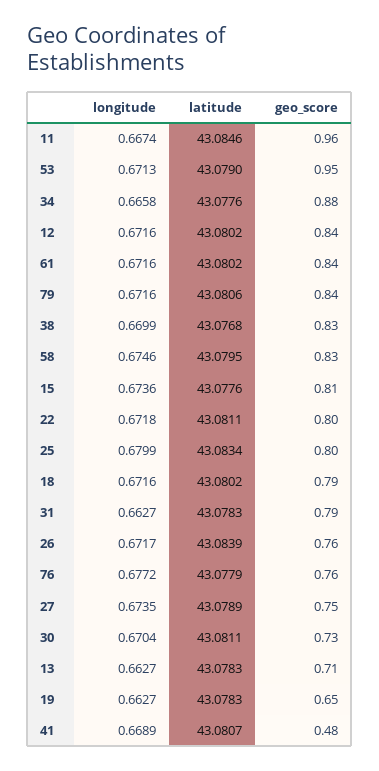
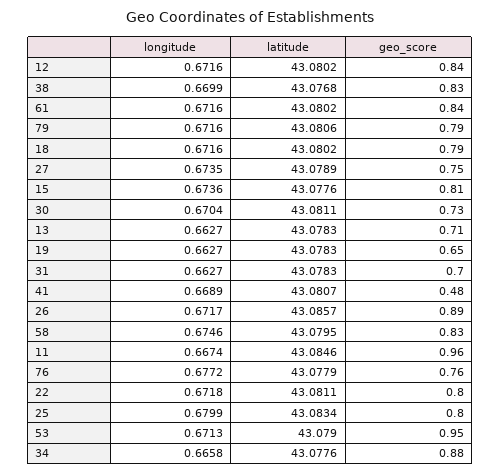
  {
    "longitude": {
      "11": 0.6674,
      "53": 0.6713,
      "34": 0.6658,
      "12": 0.6716,
      "61": 0.6716,
      "79": 0.6716,
      "38": 0.6699,
      "58": 0.6746,
      "15": 0.6736,
      "22": 0.6718,
      "25": 0.6799,
      "18": 0.6716,
      "31": 0.6627,
      "26": 0.6717,
      "76": 0.6772,
      "27": 0.6735,
      "30": 0.6704,
      "13": 0.6627,
      "19": 0.6627,
      "41": 0.6689
    },
    "latitude": {
      "11": 43.0846,
      "53": 43.079,
      "34": 43.0776,
      "12": 43.0802,
      "61": 43.0802,
      "79": 43.0806,
      "38": 43.0768,
      "58": 43.0795,
      "15": 43.0776,
      "22": 43.0811,
      "25": 43.0834,
      "18": 43.0802,
      "31": 43.0783,
-     "26": 43.0839,
+     "26": 43.0857,
      "76": 43.0779,
      "27": 43.0789,
      "30": 43.0811,
      "13": 43.0783,
      "19": 43.0783,
      "41": 43.0807
    },
    "geo_score": {
      "11": 0.96,
      "53": 0.95,
      "34": 0.88,
      "12": 0.84,
      "61": 0.84,
-     "79": 0.84,
+     "79": 0.79,
      "38": 0.83,
      "58": 0.83,
      "15": 0.81,
      "22": 0.8,
      "25": 0.8,
      "18": 0.79,
-     "31": 0.79,
+     "31": 0.7,
-     "26": 0.76,
+     "26": 0.89,
      "76": 0.76,
      "27": 0.75,
      "30": 0.73,
      "13": 0.71,
      "19": 0.65,
      "41": 0.48
    }
  }

